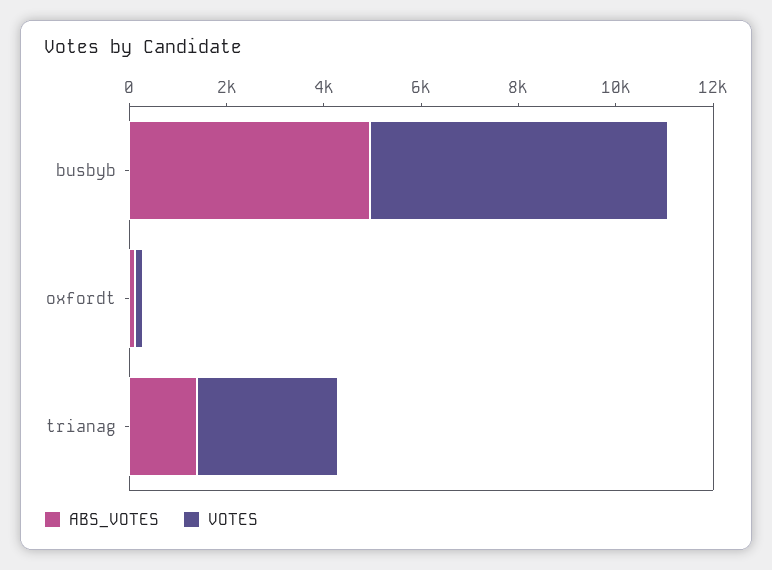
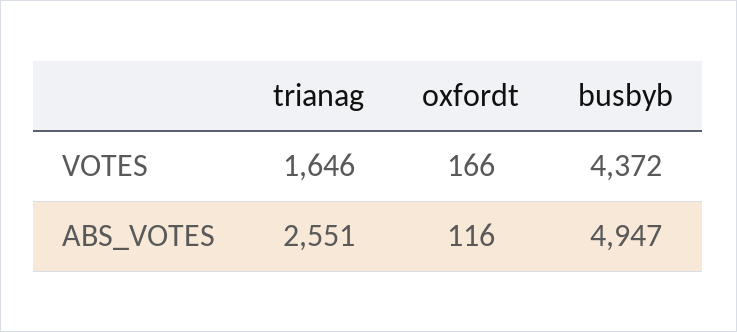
  {
    "ABS_VOTES": {
      "busbyb": 4947,
      "oxfordt": 116,
-     "trianag": 1500
+     "trianag": 2551
    },
    "VOTES": {
-     "busbyb": 6000,
+     "busbyb": 4372,
      "oxfordt": 166,
-     "trianag": 3000
+     "trianag": 1646
    }
  }

